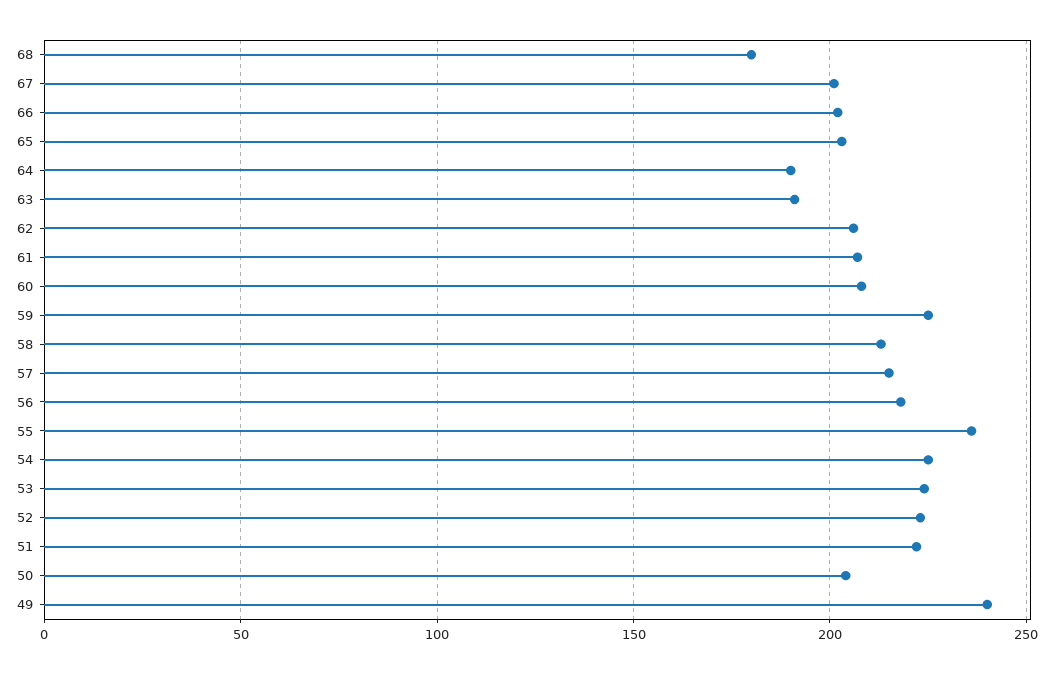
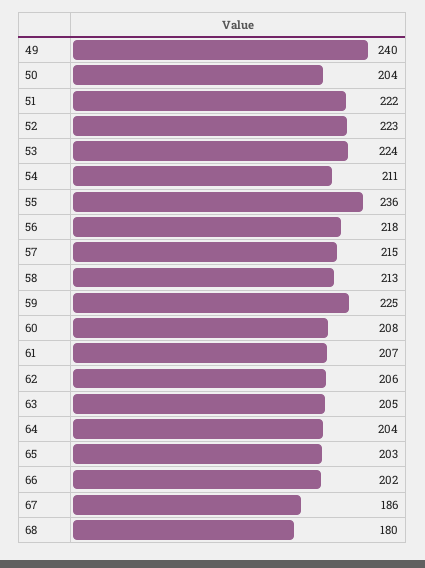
  {
    "68": 180,
-   "67": 200,
+   "67": 186,
    "66": 202,
    "65": 203,
-   "64": 190,
+   "64": 204,
-   "63": 190,
+   "63": 205,
    "62": 206,
    "61": 207,
    "60": 208,
    "59": 225,
    "58": 213,
    "57": 215,
    "56": 218,
    "55": 236,
-   "54": 225,
+   "54": 211,
    "53": 224,
    "52": 223,
    "51": 222,
    "50": 204,
    "49": 240
  }

